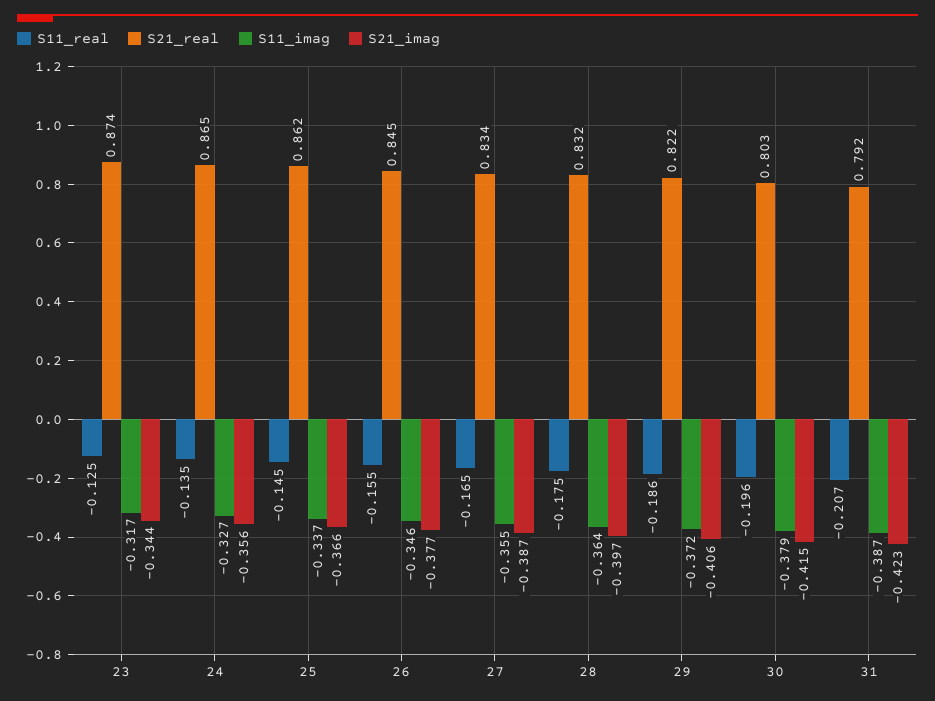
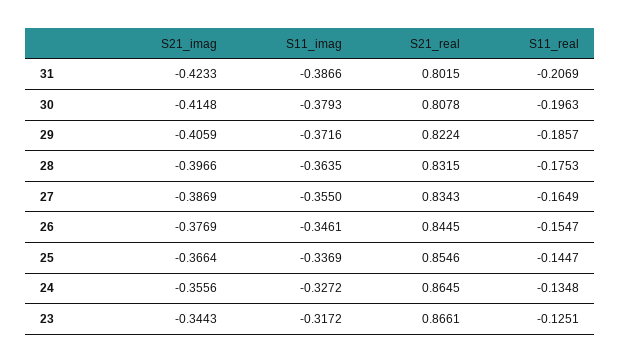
  {
    "S11_real": {
      "23": -0.1251,
      "24": -0.1348,
      "25": -0.1447,
      "26": -0.1547,
      "27": -0.1649,
      "28": -0.1753,
      "29": -0.1857,
      "30": -0.1963,
      "31": -0.2069
    },
    "S21_real": {
-     "23": 0.874,
+     "23": 0.8661,
      "24": 0.8645,
-     "25": 0.862,
+     "25": 0.8546,
      "26": 0.8445,
      "27": 0.8343,
      "28": 0.8315,
      "29": 0.8224,
-     "30": 0.803,
+     "30": 0.8078,
-     "31": 0.792
+     "31": 0.8015
    },
    "S11_imag": {
      "23": -0.3172,
      "24": -0.3272,
      "25": -0.3369,
      "26": -0.3461,
      "27": -0.355,
      "28": -0.3635,
      "29": -0.3716,
      "30": -0.3793,
      "31": -0.3866
    },
    "S21_imag": {
      "23": -0.3443,
      "24": -0.3556,
      "25": -0.3664,
      "26": -0.3769,
      "27": -0.3869,
      "28": -0.3966,
      "29": -0.4059,
      "30": -0.4148,
      "31": -0.4233
    }
  }

